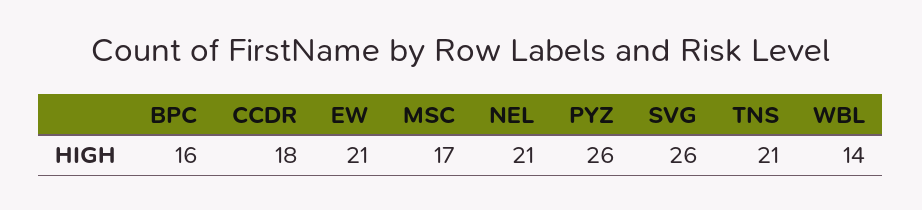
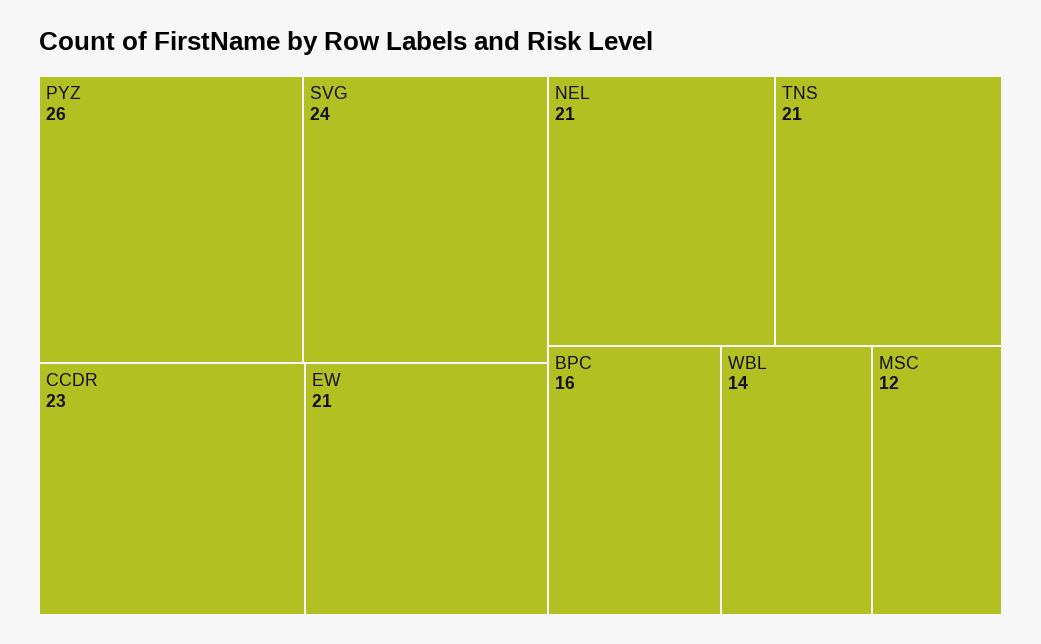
  {
    "BPC": 16,
-   "CCDR": 18,
+   "CCDR": 23,
    "EW": 21,
-   "MSC": 17,
+   "MSC": 12,
    "NEL": 21,
    "PYZ": 26,
-   "SVG": 26,
+   "SVG": 24,
    "TNS": 21,
    "WBL": 14
  }

